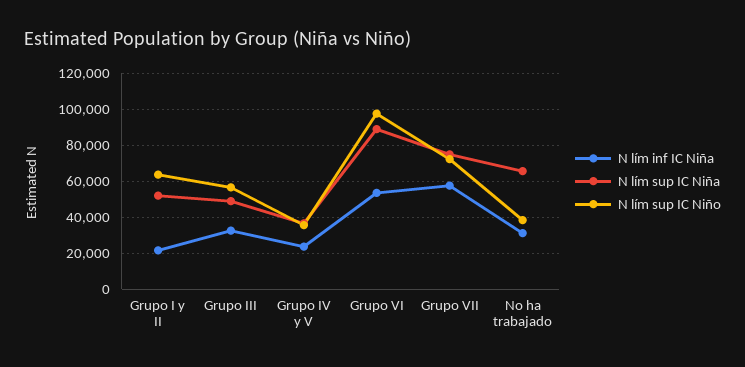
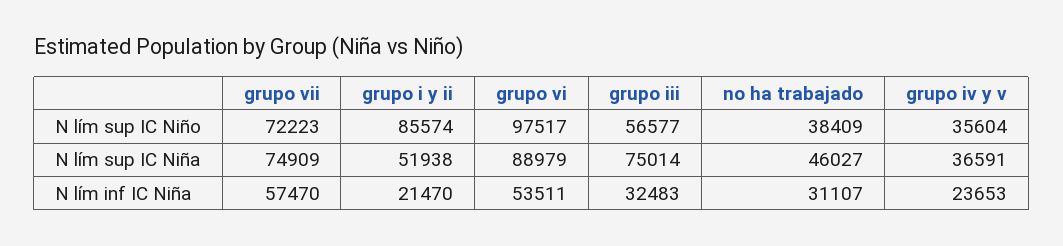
  {
    "N lím inf IC Niña": {
      "Grupo I y II": 21470,
      "Grupo III": 32483,
      "Grupo IV y V": 23653,
      "Grupo VI": 53511,
      "Grupo VII": 57470,
      "No ha trabajado": 31107
    },
    "N lím sup IC Niña": {
      "Grupo I y II": 51938,
-     "Grupo III": 50000,
+     "Grupo III": 75014,
      "Grupo IV y V": 36591,
      "Grupo VI": 88979,
      "Grupo VII": 74909,
-     "No ha trabajado": 65000
+     "No ha trabajado": 46027
    },
    "N lím sup IC Niño": {
-     "Grupo I y II": 65000,
+     "Grupo I y II": 85574,
      "Grupo III": 56577,
      "Grupo IV y V": 35604,
      "Grupo VI": 97517,
      "Grupo VII": 72223,
      "No ha trabajado": 38409
    }
  }

